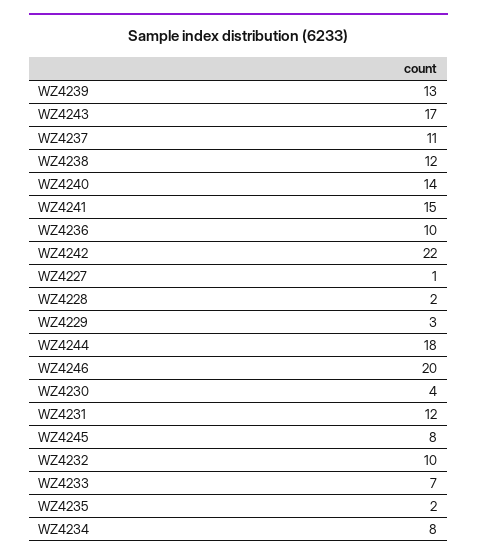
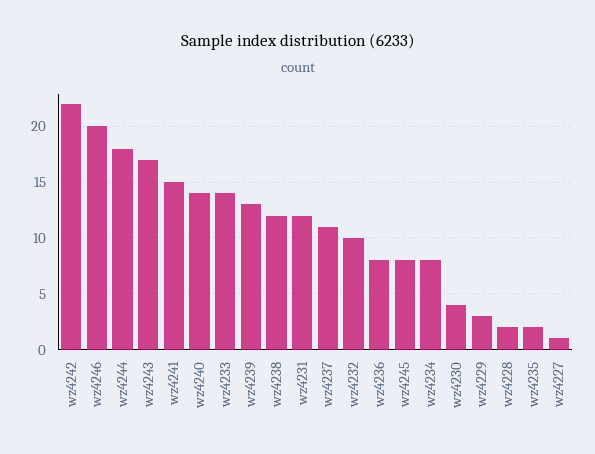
  {
    "WZ4239": 13,
    "WZ4243": 17,
    "WZ4237": 11,
    "WZ4238": 12,
    "WZ4240": 14,
    "WZ4241": 15,
-   "WZ4236": 10,
+   "WZ4236": 8,
    "WZ4242": 22,
    "WZ4227": 1,
    "WZ4228": 2,
    "WZ4229": 3,
    "WZ4244": 18,
    "WZ4246": 20,
    "WZ4230": 4,
    "WZ4231": 12,
    "WZ4245": 8,
    "WZ4232": 10,
-   "WZ4233": 7,
+   "WZ4233": 14,
    "WZ4235": 2,
    "WZ4234": 8
  }

